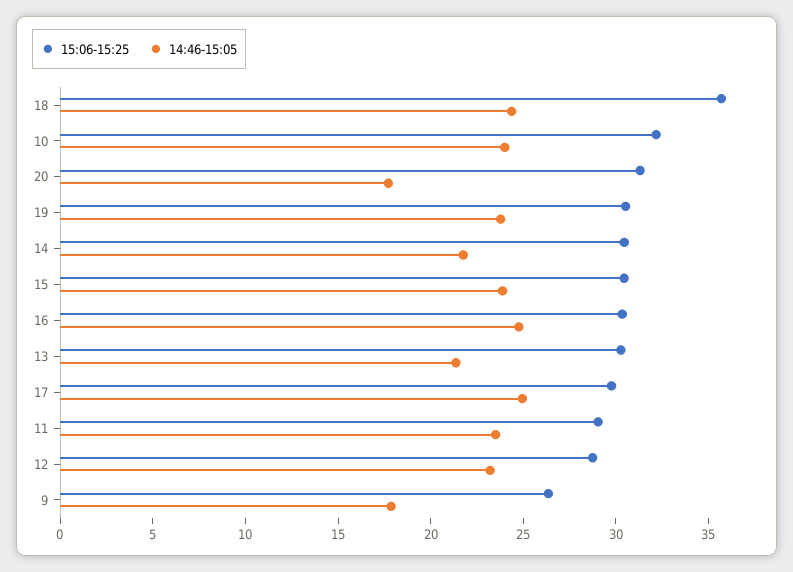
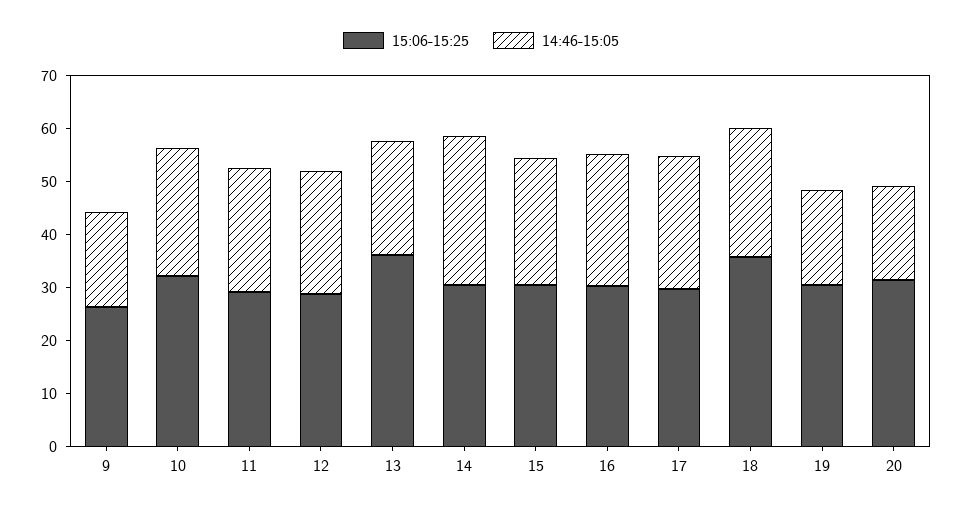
  {
    "15:06-15:25": {
      "18": 36,
      "10": 32,
      "20": 31,
      "19": 31,
      "14": 30,
      "15": 30,
      "16": 30,
-     "13": 30,
+     "13": 36,
      "17": 30,
      "11": 29,
      "12": 29,
      "9": 26
    },
    "14:46-15:05": {
      "18": 24,
      "10": 24,
      "20": 18,
-     "19": 24,
+     "19": 18,
-     "14": 22,
+     "14": 28,
      "15": 24,
      "16": 25,
      "13": 21,
      "17": 25,
      "11": 24,
      "12": 23,
      "9": 18
    }
  }

